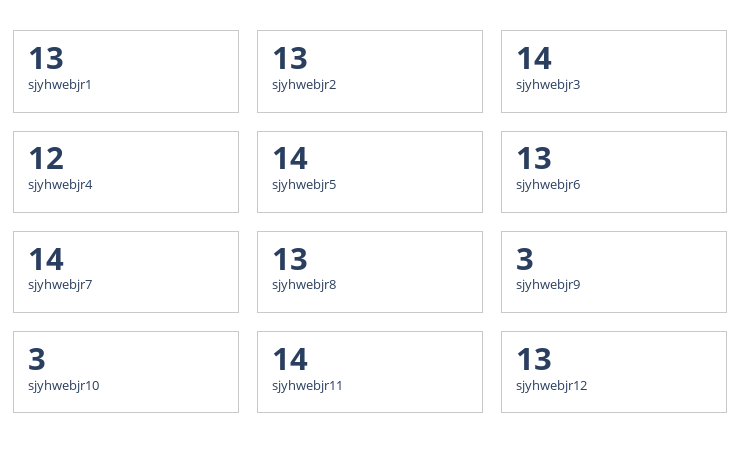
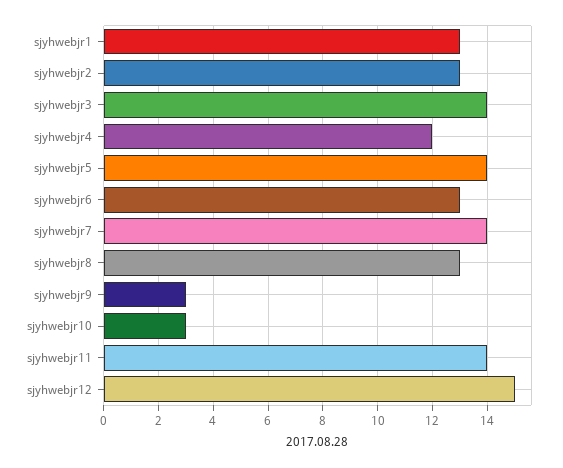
  {
    "sjyhwebjr1": 13,
    "sjyhwebjr2": 13,
    "sjyhwebjr3": 14,
    "sjyhwebjr4": 12,
    "sjyhwebjr5": 14,
    "sjyhwebjr6": 13,
    "sjyhwebjr7": 14,
    "sjyhwebjr8": 13,
    "sjyhwebjr9": 3,
    "sjyhwebjr10": 3,
    "sjyhwebjr11": 14,
-   "sjyhwebjr12": 13
+   "sjyhwebjr12": 15
  }

